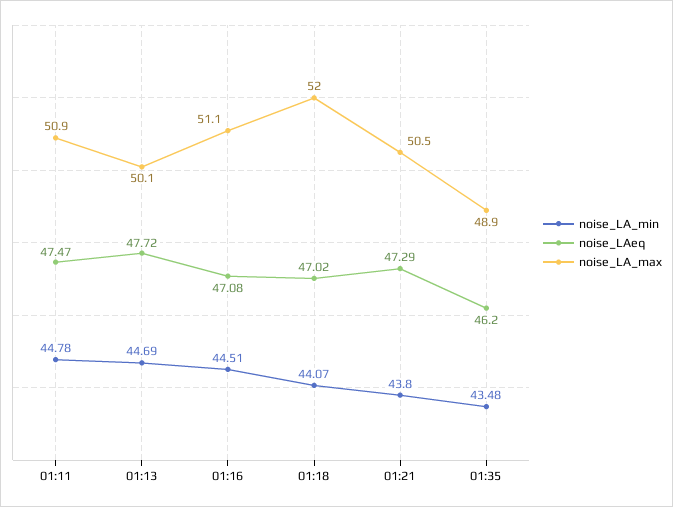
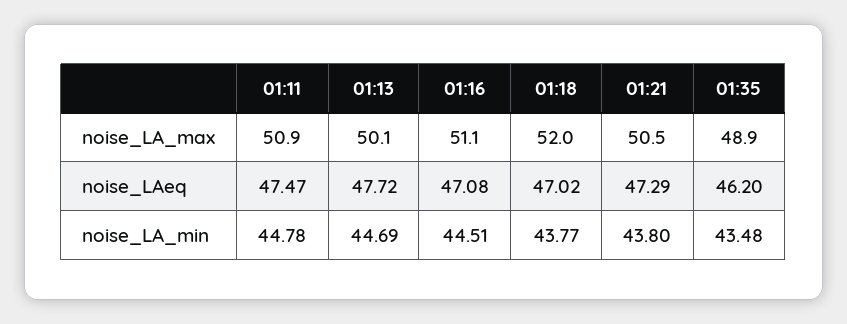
  {
    "noise_LA_min": {
      "01:11": 44.78,
      "01:13": 44.69,
      "01:16": 44.51,
-     "01:18": 44.07,
+     "01:18": 43.77,
      "01:21": 43.8,
      "01:35": 43.48
    },
    "noise_LAeq": {
      "01:11": 47.47,
      "01:13": 47.72,
      "01:16": 47.08,
      "01:18": 47.02,
      "01:21": 47.29,
      "01:35": 46.2
    },
    "noise_LA_max": {
      "01:11": 50.9,
      "01:13": 50.1,
      "01:16": 51.1,
      "01:18": 52,
      "01:21": 50.5,
      "01:35": 48.9
    }
  }

